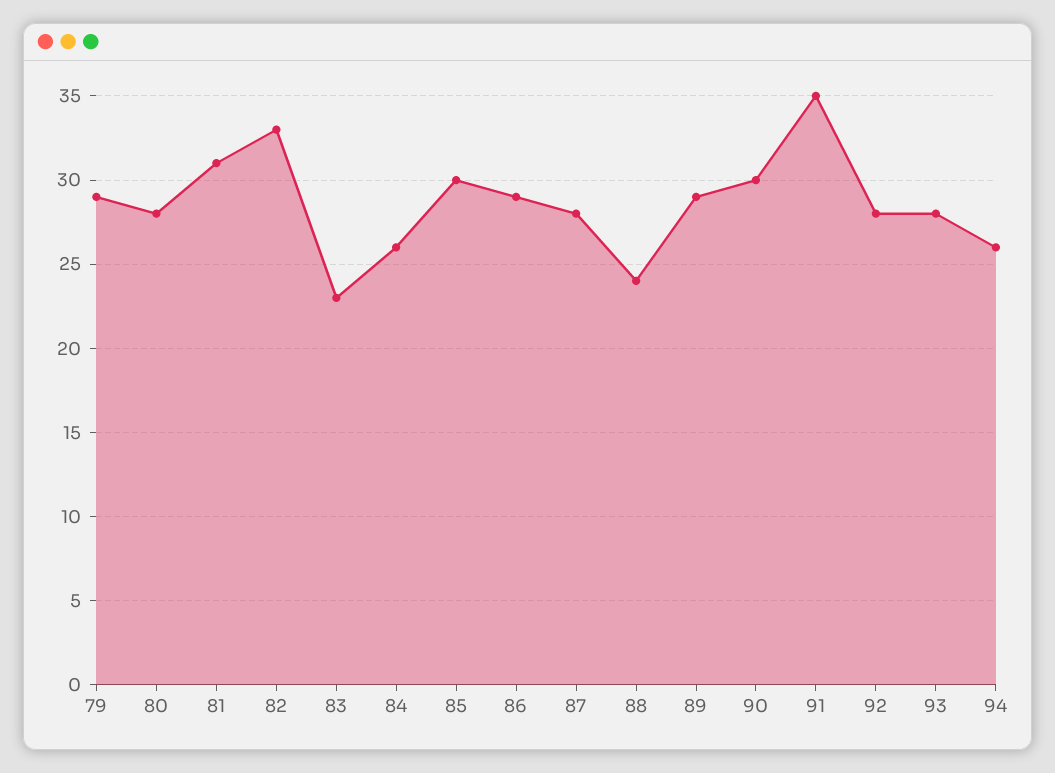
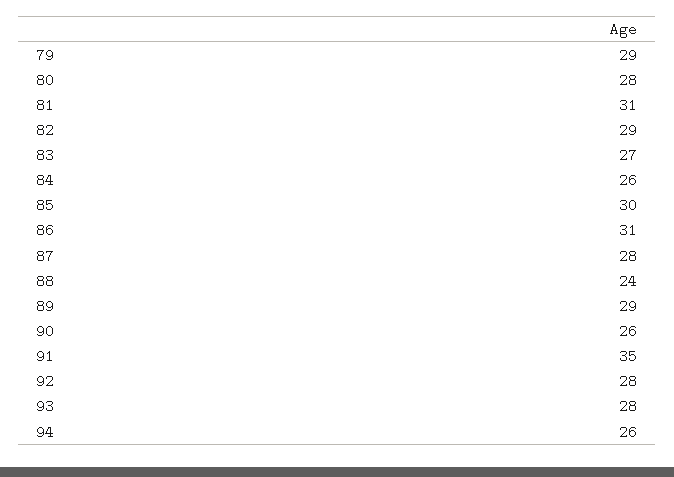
  {
    "79": 29,
    "80": 28,
    "81": 31,
-   "82": 33,
+   "82": 29,
-   "83": 23,
+   "83": 27,
    "84": 26,
    "85": 30,
-   "86": 29,
+   "86": 31,
    "87": 28,
    "88": 24,
    "89": 29,
-   "90": 30,
+   "90": 26,
    "91": 35,
    "92": 28,
    "93": 28,
    "94": 26
  }

